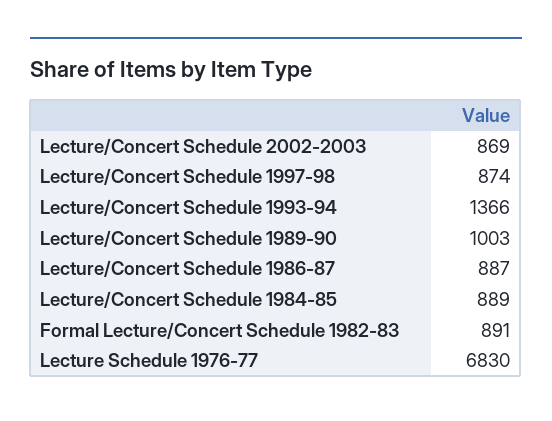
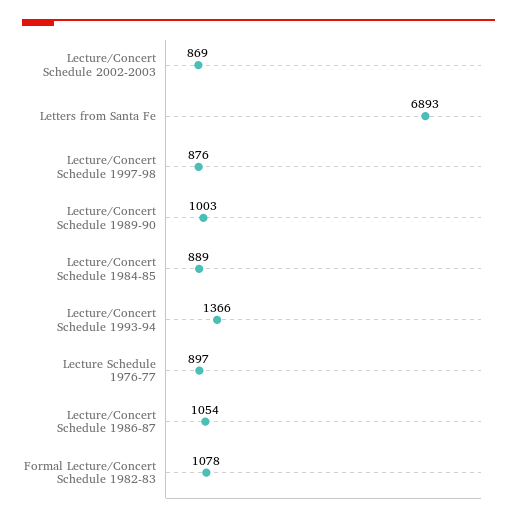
  {
    "Lecture/Concert Schedule 2002-2003": 869,
-   "Lecture/Concert Schedule 1997-98": 874,
+   "Lecture/Concert Schedule 1997-98": 876,
    "Lecture/Concert Schedule 1993-94": 1366,
    "Lecture/Concert Schedule 1989-90": 1003,
-   "Lecture/Concert Schedule 1986-87": 887,
+   "Lecture/Concert Schedule 1986-87": 1054,
    "Lecture/Concert Schedule 1984-85": 889,
-   "Formal Lecture/Concert Schedule 1982-83": 891,
+   "Formal Lecture/Concert Schedule 1982-83": 1078,
-   "Lecture Schedule 1976-77": 6830
+   "Lecture Schedule 1976-77": 897,
+   "Letters from Santa Fe": 6893
  }

